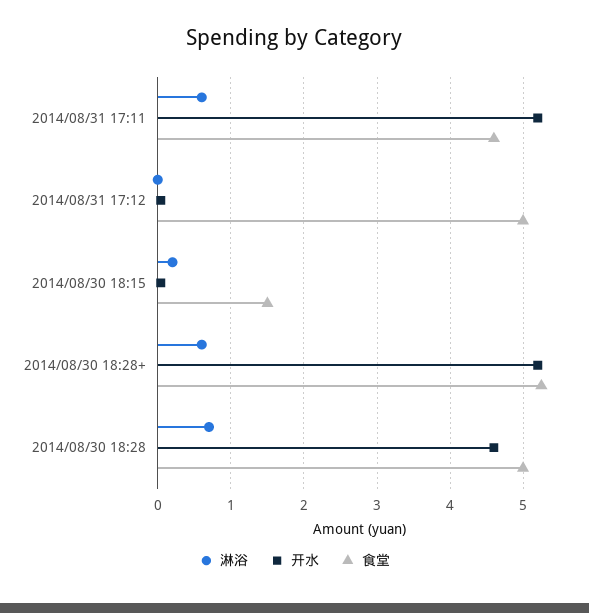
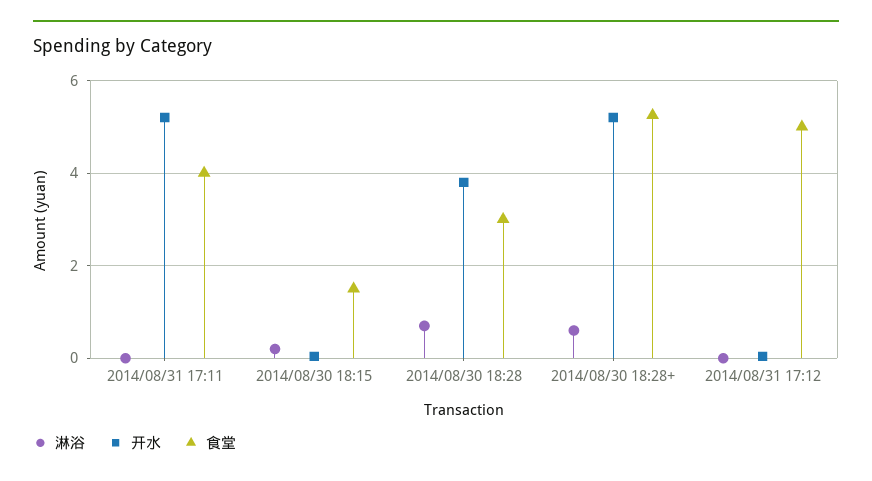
  {
    "淋浴": {
-     "2014/08/31 17:11": 0.6,
+     "2014/08/31 17:11": 0,
      "2014/08/31 17:12": 0,
      "2014/08/30 18:15": 0.2,
      "2014/08/30 18:28+": 0.6,
      "2014/08/30 18:28": 0.7
    },
    "开水": {
      "2014/08/31 17:11": 5.2,
      "2014/08/31 17:12": 0,
      "2014/08/30 18:15": 0,
      "2014/08/30 18:28+": 5.2,
-     "2014/08/30 18:28": 4.6
+     "2014/08/30 18:28": 3.8
    },
    "食堂": {
-     "2014/08/31 17:11": 4.6,
+     "2014/08/31 17:11": 4,
      "2014/08/31 17:12": 5,
      "2014/08/30 18:15": 1.5,
      "2014/08/30 18:28+": 5.3,
-     "2014/08/30 18:28": 5
+     "2014/08/30 18:28": 3
    }
  }

